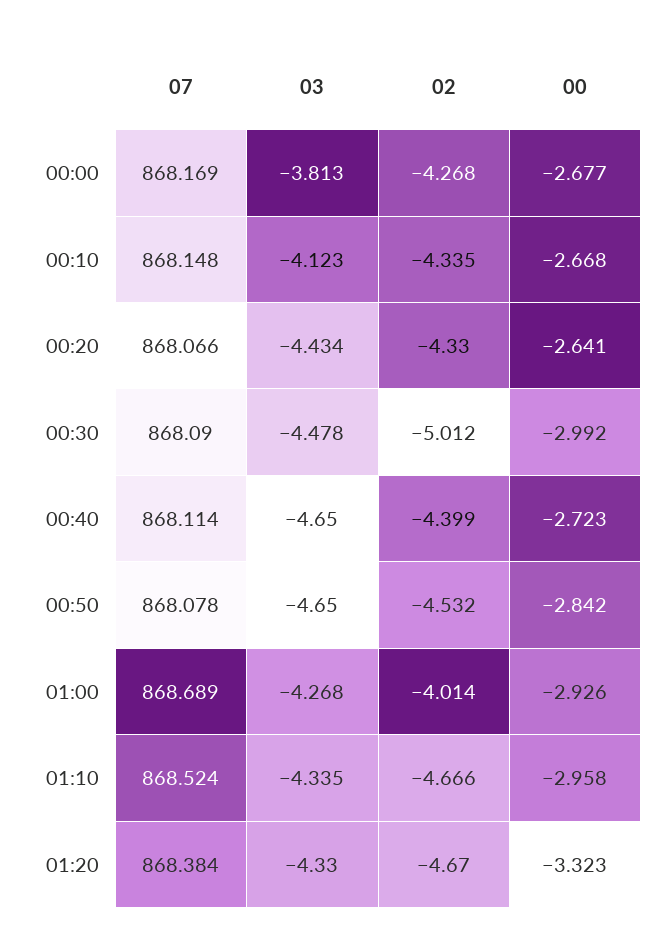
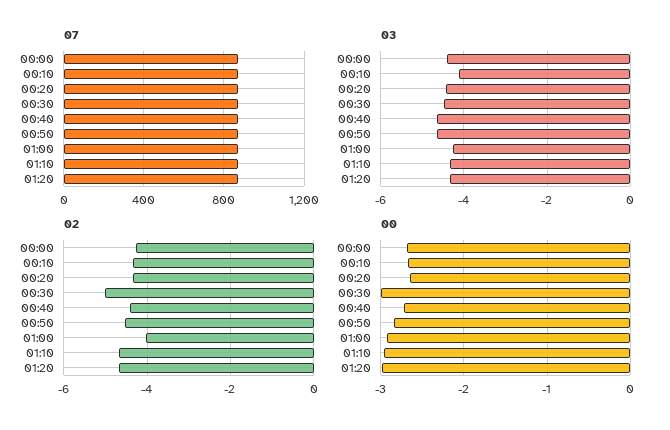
  {
    "07": {
      "00:00": 868.169,
      "00:10": 868.148,
      "00:20": 868.066,
      "00:30": 868.09,
      "00:40": 868.114,
      "00:50": 868.078,
      "01:00": 868.689,
      "01:10": 868.524,
      "01:20": 868.384
    },
    "03": {
-     "00:00": -3.813,
+     "00:00": -4.4,
      "00:10": -4.123,
      "00:20": -4.434,
      "00:30": -4.478,
      "00:40": -4.65,
      "00:50": -4.65,
      "01:00": -4.268,
      "01:10": -4.335,
      "01:20": -4.33
    },
    "02": {
      "00:00": -4.268,
      "00:10": -4.335,
      "00:20": -4.33,
      "00:30": -5.012,
      "00:40": -4.399,
      "00:50": -4.532,
      "01:00": -4.014,
      "01:10": -4.666,
      "01:20": -4.67
    },
    "00": {
      "00:00": -2.677,
      "00:10": -2.668,
      "00:20": -2.641,
      "00:30": -2.992,
      "00:40": -2.723,
      "00:50": -2.842,
      "01:00": -2.926,
      "01:10": -2.958,
-     "01:20": -3.323
+     "01:20": -3
    }
  }

